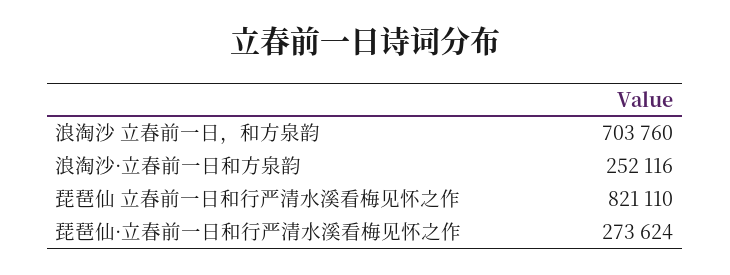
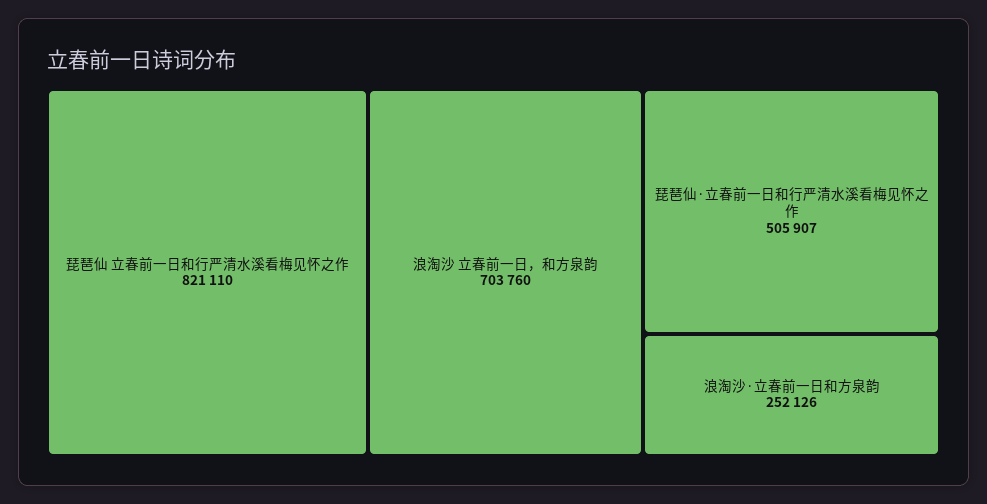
  {
    "浪淘沙 立春前一日，和方泉韵": 703760,
-   "浪淘沙·立春前一日和方泉韵": 252116,
+   "浪淘沙·立春前一日和方泉韵": 252126,
    "琵琶仙 立春前一日和行严清水溪看梅见怀之作": 821110,
-   "琵琶仙·立春前一日和行严清水溪看梅见怀之作": 273624
+   "琵琶仙·立春前一日和行严清水溪看梅见怀之作": 505907
  }

